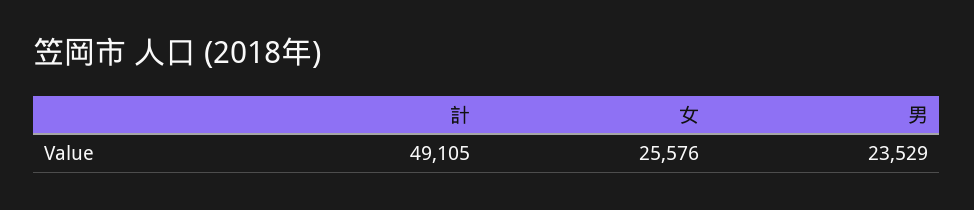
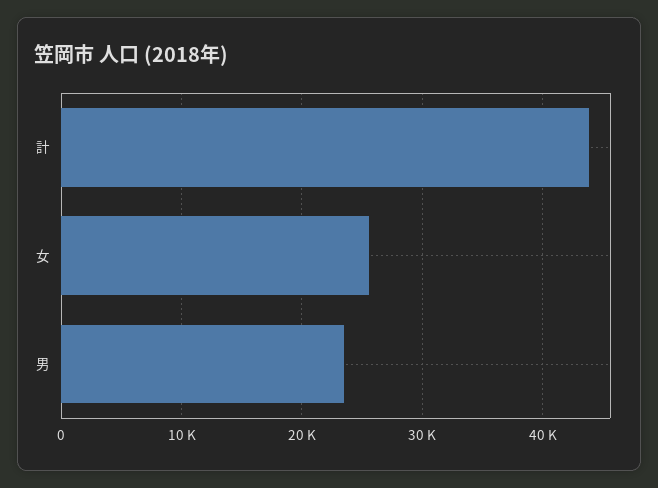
  {
-   "計": 49105,
+   "計": 44000,
    "女": 25576,
    "男": 23529
  }

